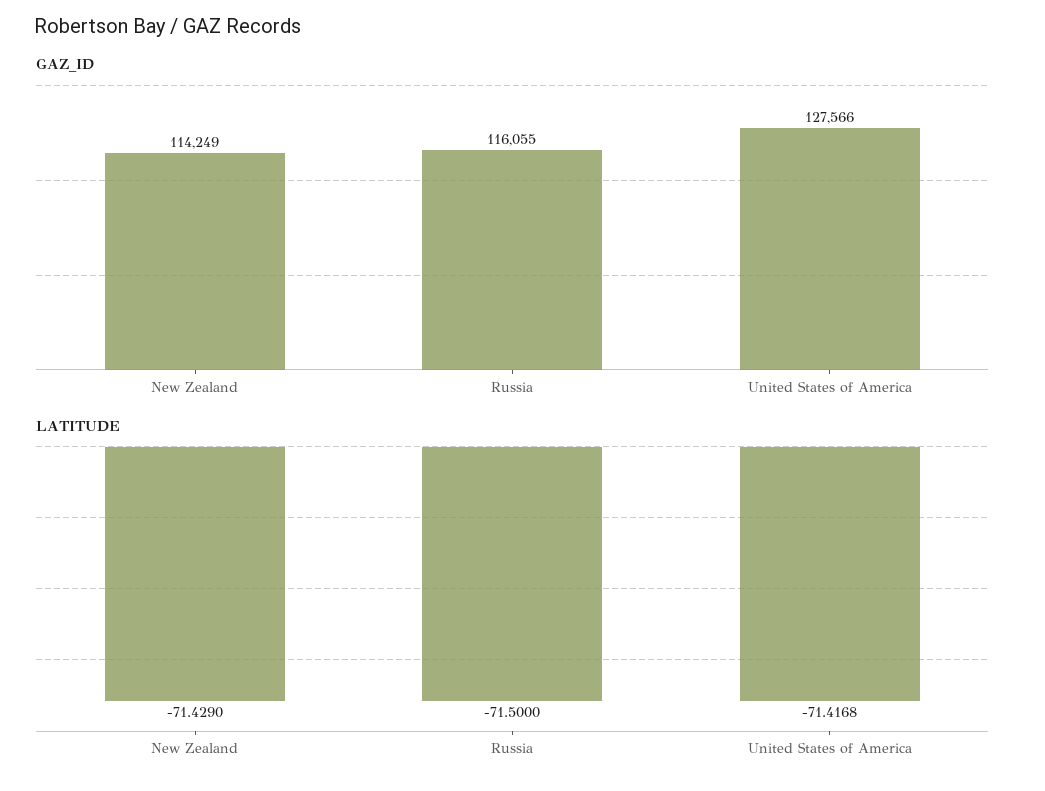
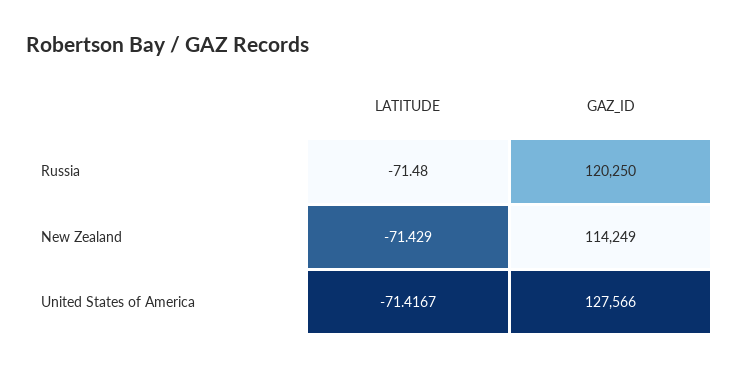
  {
    "GAZ_ID": {
      "New Zealand": 114249,
-     "Russia": 116055,
+     "Russia": 120250,
      "United States of America": 127566
    },
    "LATITUDE": {
      "New Zealand": -71.429,
-     "Russia": -71.5,
+     "Russia": -71.48,
-     "United States of America": -71.4168
+     "United States of America": -71.4167
    }
  }

